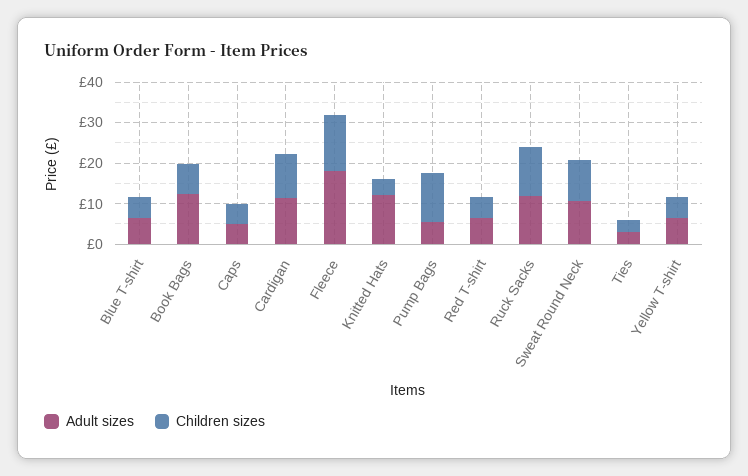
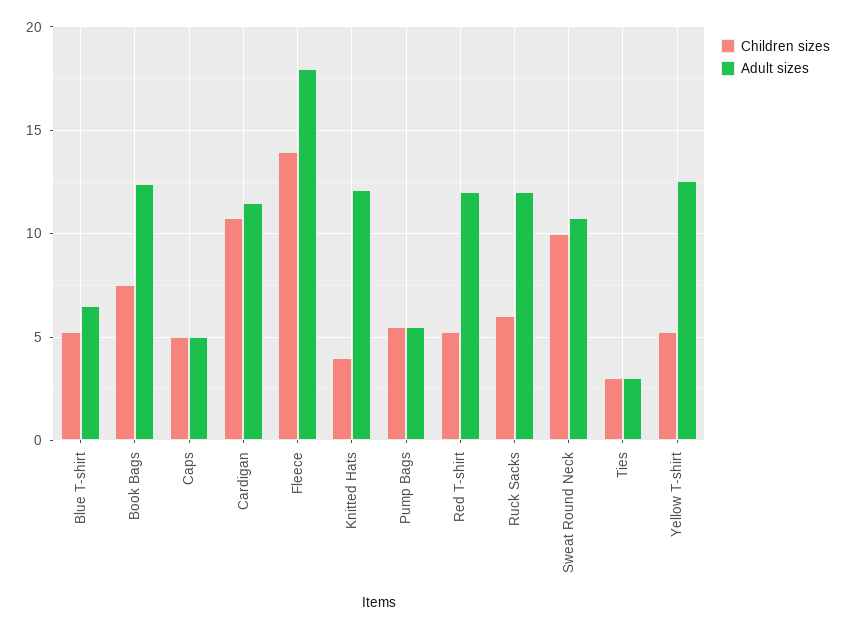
  {
    "Adult sizes": {
      "Blue T-shirt": 6.5,
      "Book Bags": 12.5,
      "Caps": 5,
      "Cardigan": 11.5,
      "Fleece": 18,
      "Knitted Hats": 12,
      "Pump Bags": 5.5,
-     "Red T-shirt": 6,
+     "Red T-shirt": 12,
      "Ruck Sacks": 12,
      "Sweat Round Neck": 11,
      "Ties": 3,
-     "Yellow T-shirt": 6
+     "Yellow T-shirt": 12.5
    },
    "Children sizes": {
      "Blue T-shirt": 5.5,
      "Book Bags": 7.5,
      "Caps": 5,
      "Cardigan": 11,
      "Fleece": 14,
      "Knitted Hats": 4,
-     "Pump Bags": 12,
+     "Pump Bags": 5.5,
      "Red T-shirt": 5.5,
-     "Ruck Sacks": 12,
+     "Ruck Sacks": 6,
      "Sweat Round Neck": 10,
      "Ties": 3,
      "Yellow T-shirt": 5.5
    }
  }

